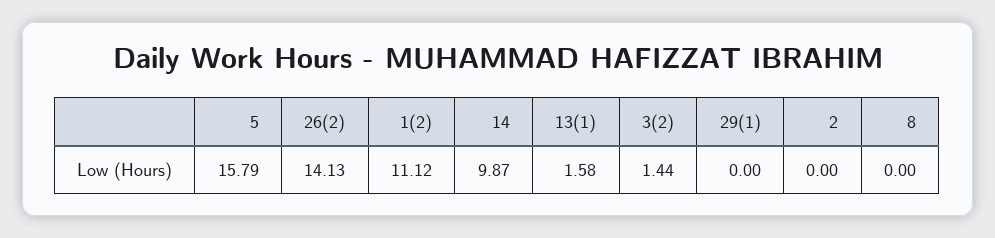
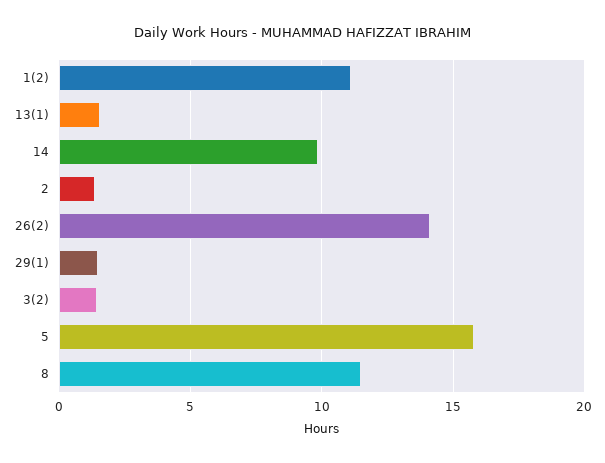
  {
    "5": 15.79,
    "26(2)": 14.13,
    "1(2)": 11.12,
    "14": 9.87,
    "13(1)": 1.58,
    "3(2)": 1.44,
-   "29(1)": 0,
+   "29(1)": 1.5,
-   "2": 0,
+   "2": 1.5,
-   "8": 0
+   "8": 11.5
  }

